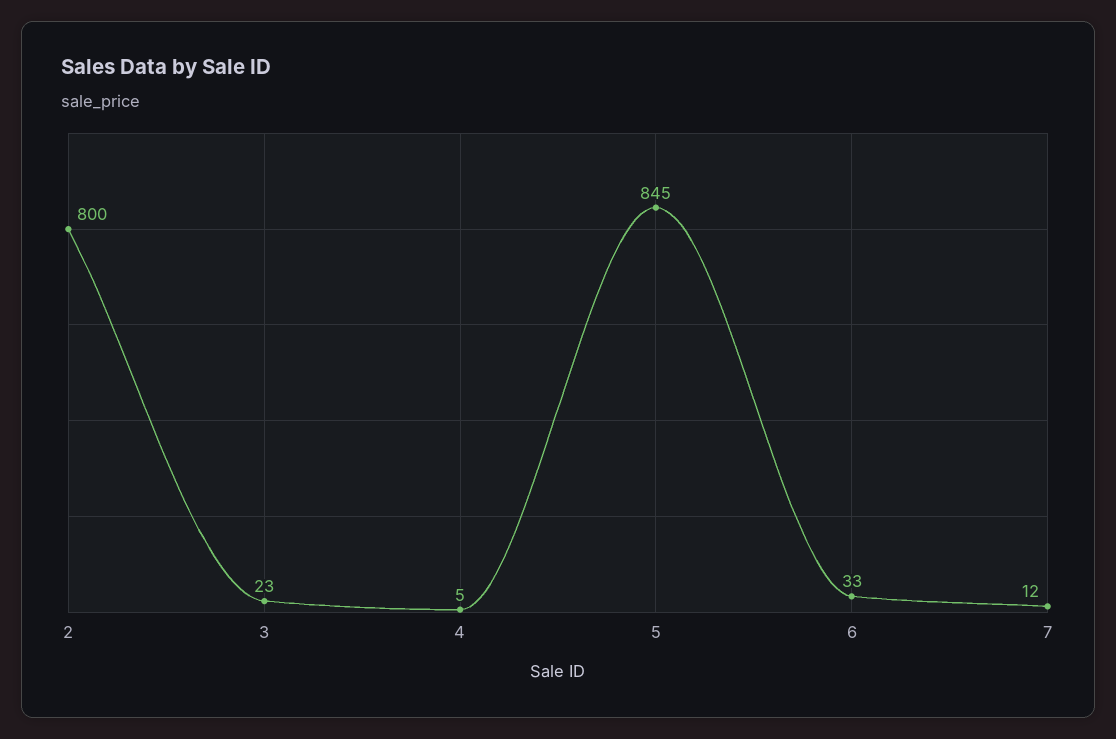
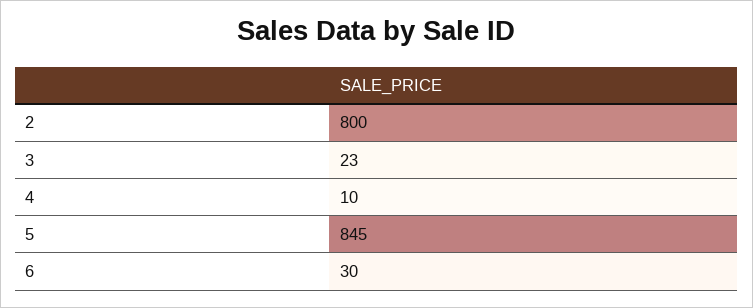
  {
    "2": 800,
    "3": 23,
-   "4": 5,
+   "4": 10,
    "5": 845,
-   "6": 33,
+   "6": 30
-   "7": 12
  }

